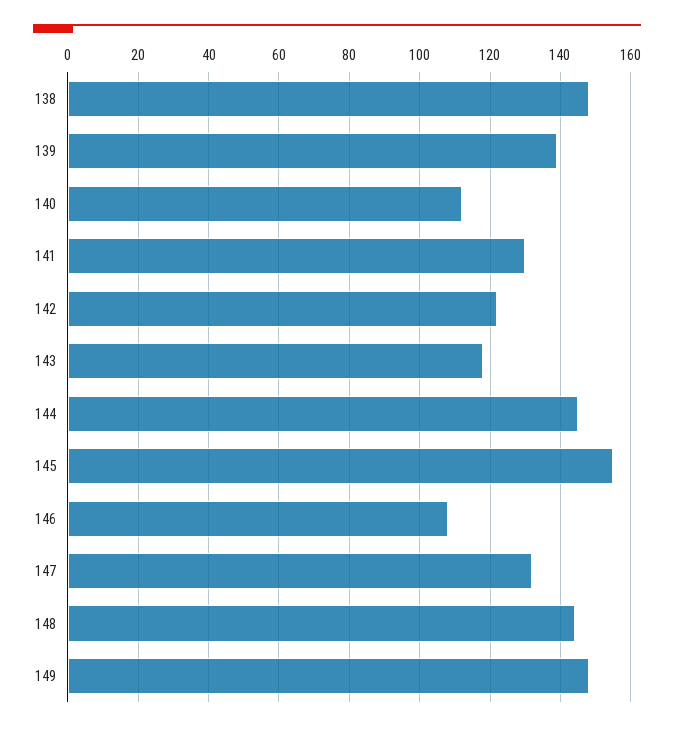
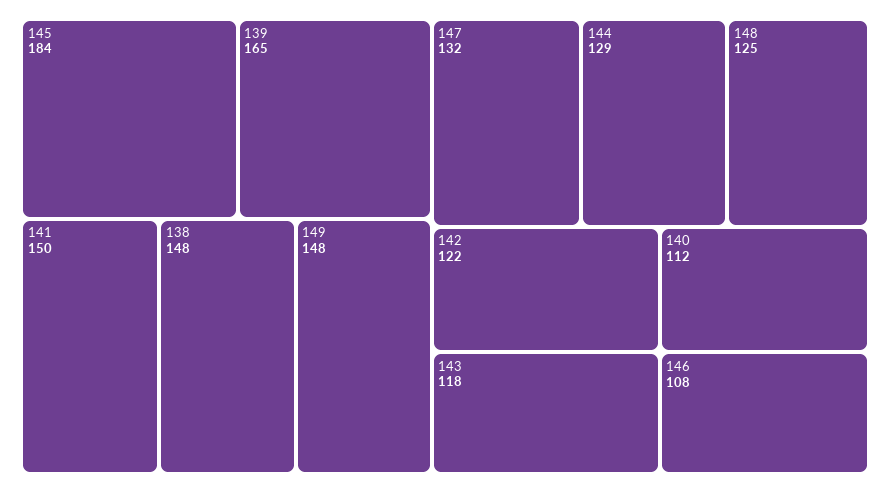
  {
    "138": 148,
-   "139": 140,
+   "139": 165,
    "140": 112,
-   "141": 130,
+   "141": 150,
    "142": 122,
    "143": 118,
-   "144": 145,
+   "144": 129,
-   "145": 155,
+   "145": 184,
    "146": 108,
    "147": 132,
-   "148": 145,
+   "148": 125,
    "149": 148
  }

